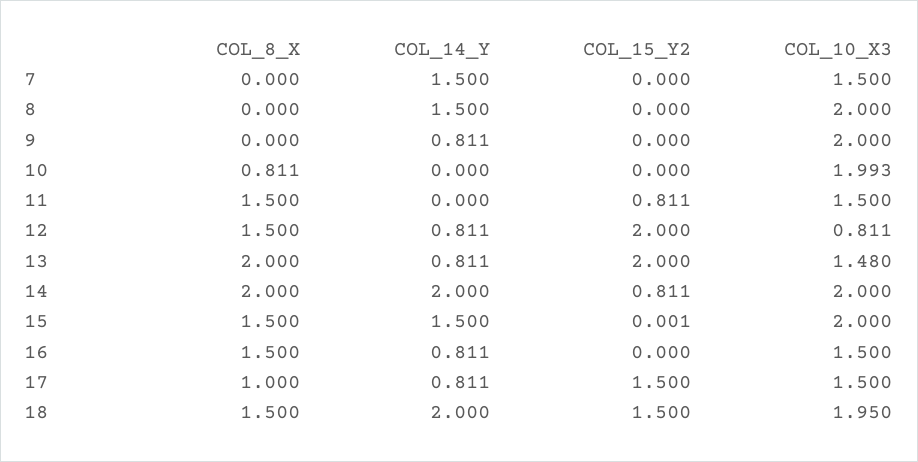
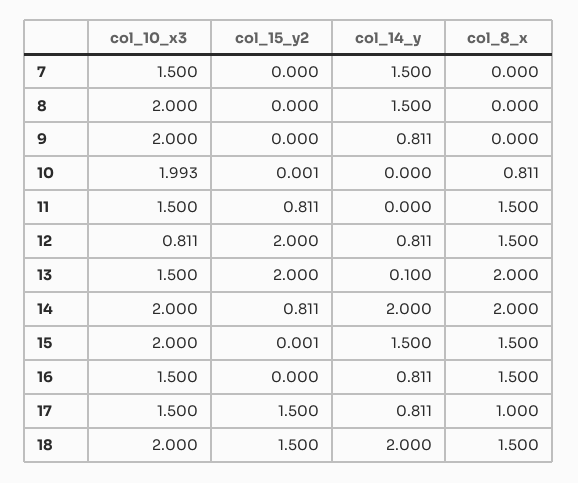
  {
    "COL_8_X": {
      "7": 0,
      "8": 0,
      "9": 0,
      "10": 0.811,
      "11": 1.5,
      "12": 1.5,
      "13": 2,
      "14": 2,
      "15": 1.5,
      "16": 1.5,
      "17": 1,
      "18": 1.5
    },
    "COL_14_Y": {
      "7": 1.5,
      "8": 1.5,
      "9": 0.811,
      "10": 0,
      "11": 0,
      "12": 0.811,
-     "13": 0.811,
+     "13": 0.1,
      "14": 2,
      "15": 1.5,
      "16": 0.811,
      "17": 0.811,
      "18": 2
    },
    "COL_15_Y2": {
      "7": 0,
      "8": 0,
      "9": 0,
-     "10": 0,
+     "10": 0.001,
      "11": 0.811,
      "12": 2,
      "13": 2,
      "14": 0.811,
      "15": 0.001,
      "16": 0,
      "17": 1.5,
      "18": 1.5
    },
    "COL_10_X3": {
      "7": 1.5,
      "8": 2,
      "9": 2,
      "10": 1.993,
      "11": 1.5,
      "12": 0.811,
-     "13": 1.48,
+     "13": 1.5,
      "14": 2,
      "15": 2,
      "16": 1.5,
      "17": 1.5,
-     "18": 1.95
+     "18": 2
    }
  }

